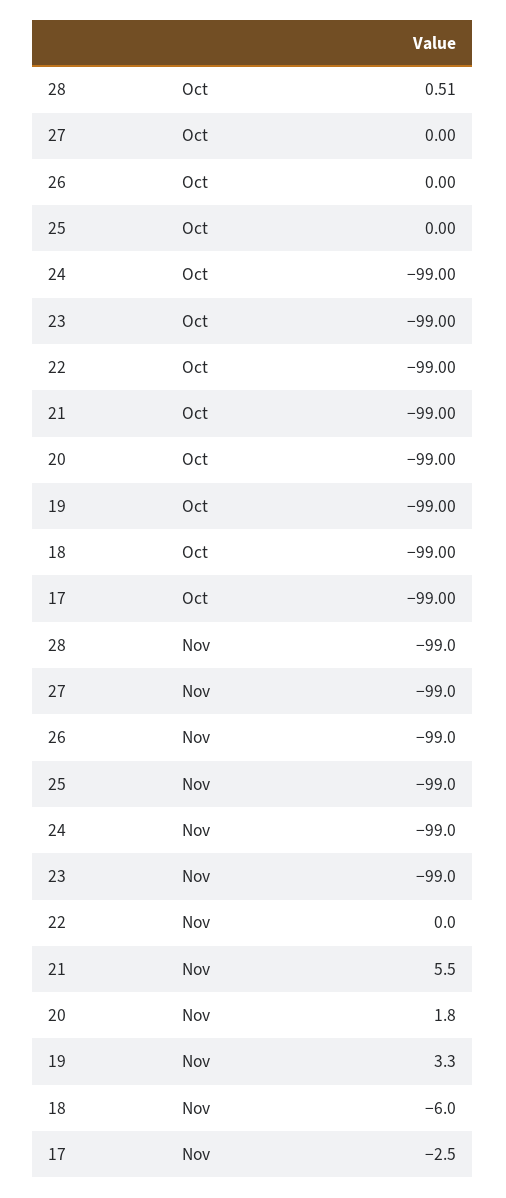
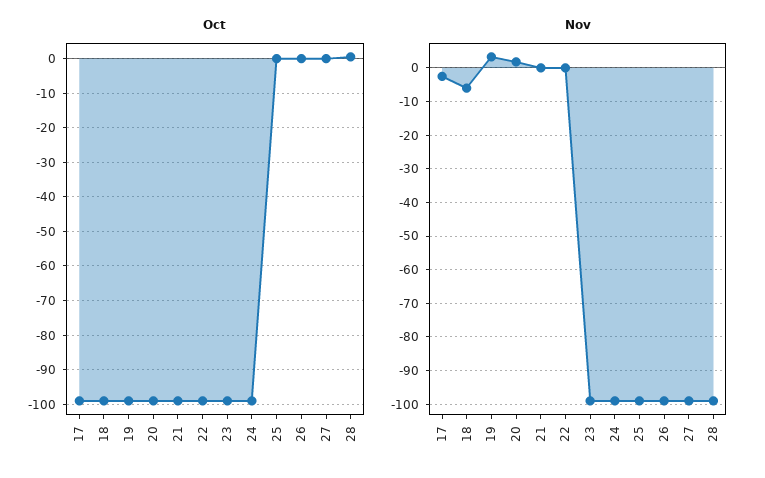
  {
    "Oct": {
      "28": 0.51,
      "27": 0,
      "26": 0,
      "25": 0,
      "24": -99,
      "23": -99,
      "22": -99,
      "21": -99,
      "20": -99,
      "19": -99,
      "18": -99,
      "17": -99
    },
    "Nov": {
      "28": -99,
      "27": -99,
      "26": -99,
      "25": -99,
      "24": -99,
      "23": -99,
      "22": 0,
-     "21": 5.5,
+     "21": 0,
      "20": 1.8,
      "19": 3.3,
      "18": -6,
      "17": -2.5
    }
  }

